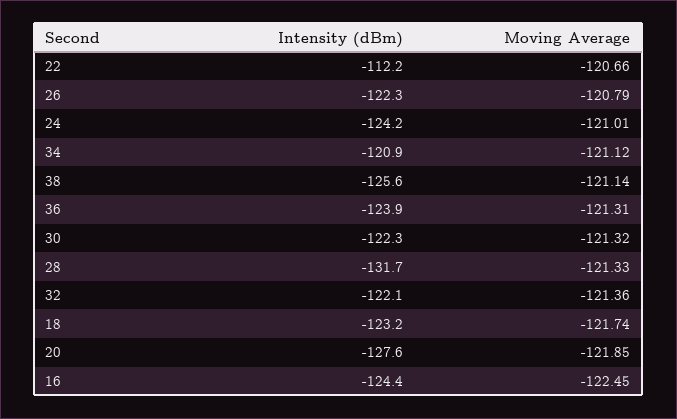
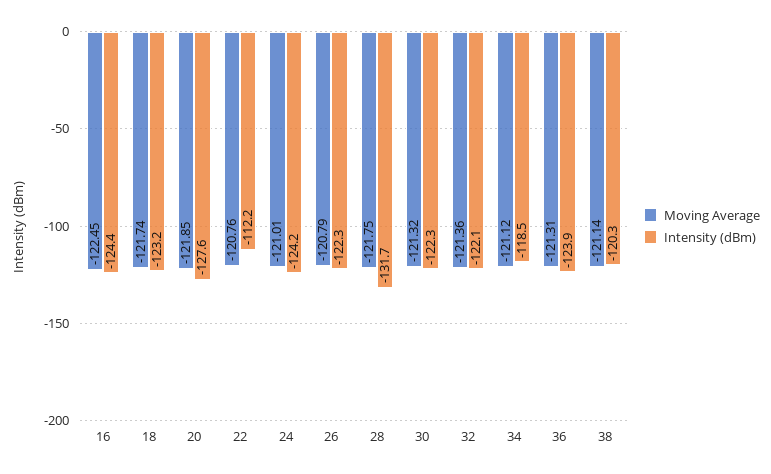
  {
    "Intensity (dBm)": {
      "22": -112.2,
      "26": -122.3,
      "24": -124.2,
-     "34": -120.9,
+     "34": -118.5,
-     "38": -125.6,
+     "38": -120.3,
      "36": -123.9,
      "30": -122.3,
      "28": -131.7,
      "32": -122.1,
      "18": -123.2,
      "20": -127.6,
      "16": -124.4
    },
    "Moving Average": {
-     "22": -120.66,
+     "22": -120.76,
      "26": -120.79,
      "24": -121.01,
      "34": -121.12,
      "38": -121.14,
      "36": -121.31,
      "30": -121.32,
-     "28": -121.33,
+     "28": -121.75,
      "32": -121.36,
      "18": -121.74,
      "20": -121.85,
      "16": -122.45
    }
  }

